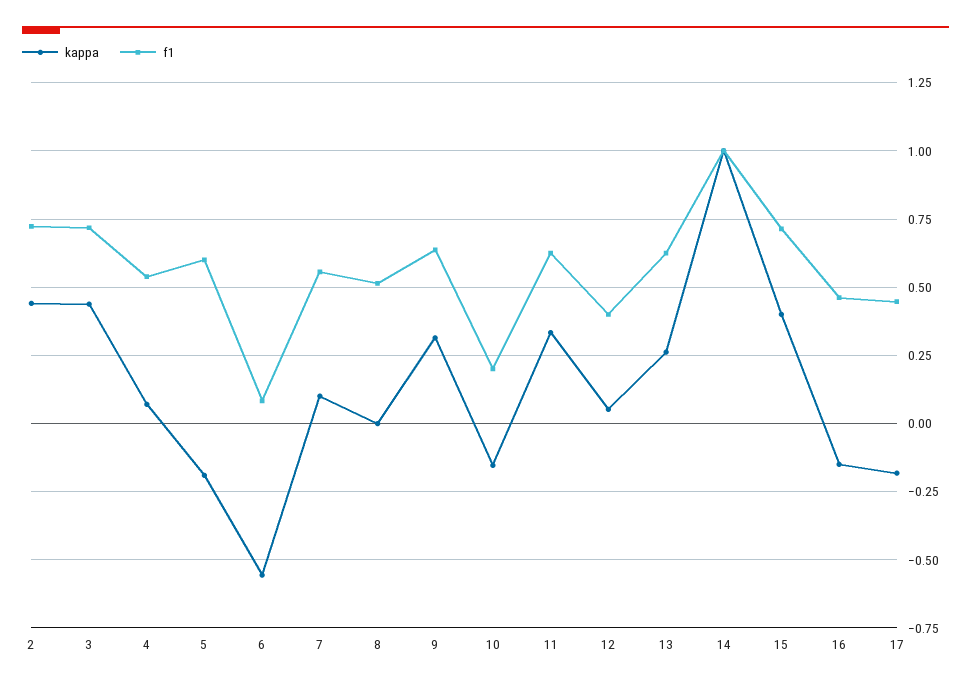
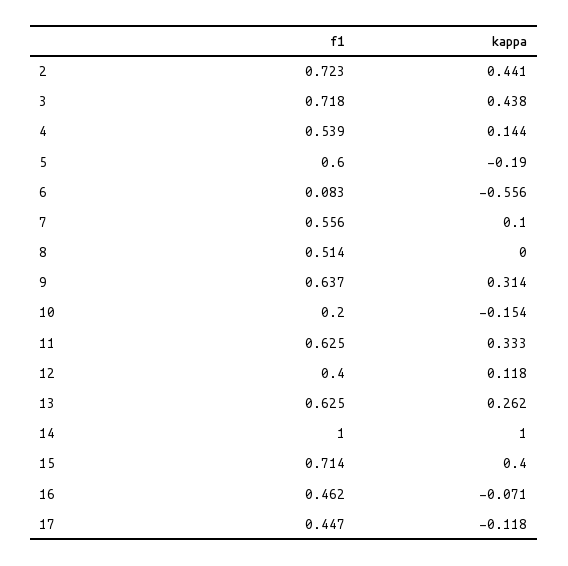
  {
    "kappa": {
      "2": 0.441,
      "3": 0.438,
-     "4": 0.075,
+     "4": 0.144,
      "5": -0.19,
      "6": -0.556,
      "7": 0.1,
      "8": 0,
      "9": 0.314,
      "10": -0.154,
      "11": 0.333,
-     "12": 0.05,
+     "12": 0.118,
      "13": 0.262,
      "14": 1,
      "15": 0.4,
-     "16": -0.15,
+     "16": -0.071,
-     "17": -0.175
+     "17": -0.118
    },
    "f1": {
      "2": 0.723,
      "3": 0.718,
      "4": 0.539,
      "5": 0.6,
      "6": 0.083,
      "7": 0.556,
      "8": 0.514,
      "9": 0.637,
      "10": 0.2,
      "11": 0.625,
      "12": 0.4,
      "13": 0.625,
      "14": 1,
      "15": 0.714,
      "16": 0.462,
      "17": 0.447
    }
  }

